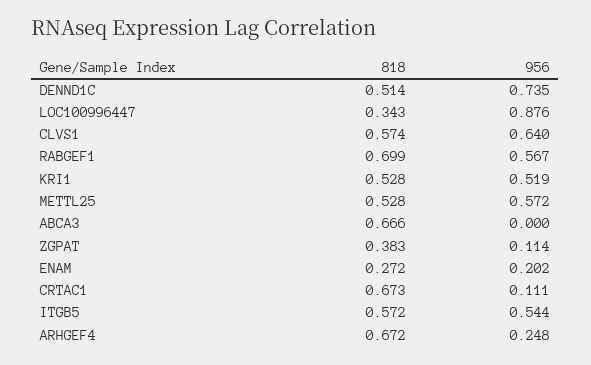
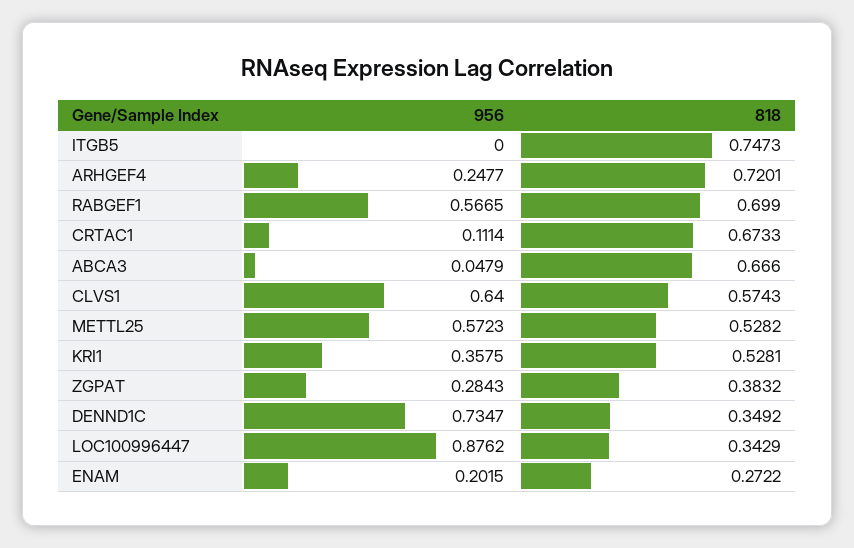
  {
    "818": {
-     "DENND1C": 0.514,
+     "DENND1C": 0.3492,
      "LOC100996447": 0.3429,
      "CLVS1": 0.5743,
      "RABGEF1": 0.699,
      "KRI1": 0.5281,
      "METTL25": 0.5282,
      "ABCA3": 0.666,
      "ZGPAT": 0.3832,
      "ENAM": 0.2722,
      "CRTAC1": 0.6733,
-     "ITGB5": 0.572,
+     "ITGB5": 0.7473,
-     "ARHGEF4": 0.672
+     "ARHGEF4": 0.7201
    },
    "956": {
      "DENND1C": 0.7347,
      "LOC100996447": 0.8762,
      "CLVS1": 0.64,
      "RABGEF1": 0.5665,
-     "KRI1": 0.519,
+     "KRI1": 0.3575,
      "METTL25": 0.5723,
-     "ABCA3": 0,
+     "ABCA3": 0.0479,
-     "ZGPAT": 0.114,
+     "ZGPAT": 0.2843,
      "ENAM": 0.2015,
      "CRTAC1": 0.1114,
-     "ITGB5": 0.544,
+     "ITGB5": 0,
      "ARHGEF4": 0.2477
    }
  }

